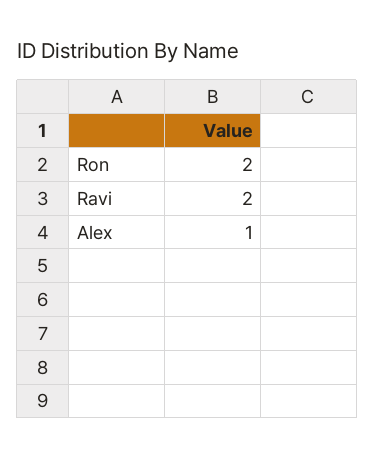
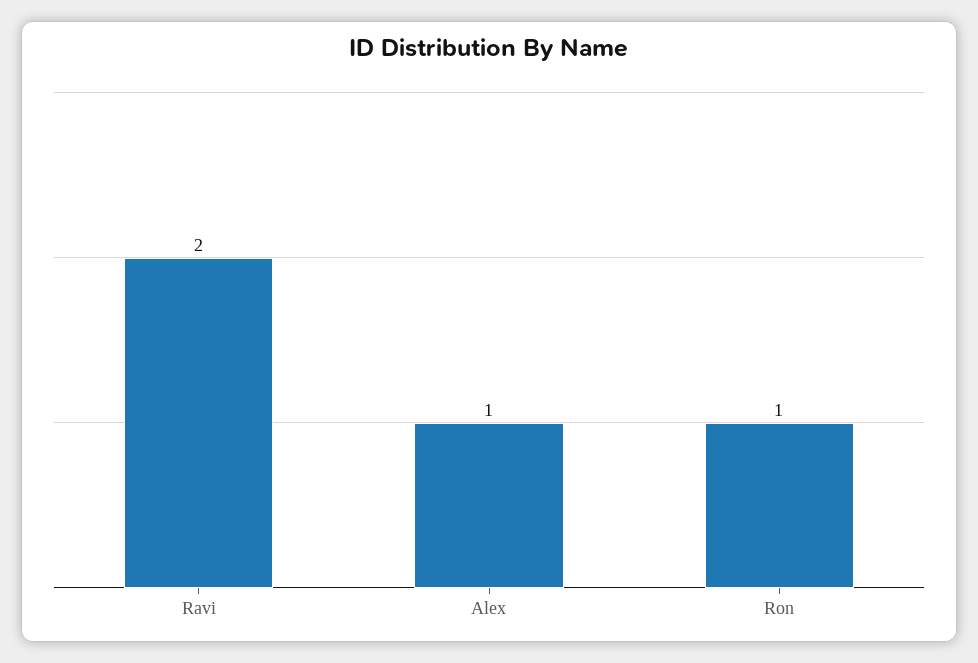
  {
-   "Ron": 2,
+   "Ron": 1,
    "Ravi": 2,
    "Alex": 1
  }

